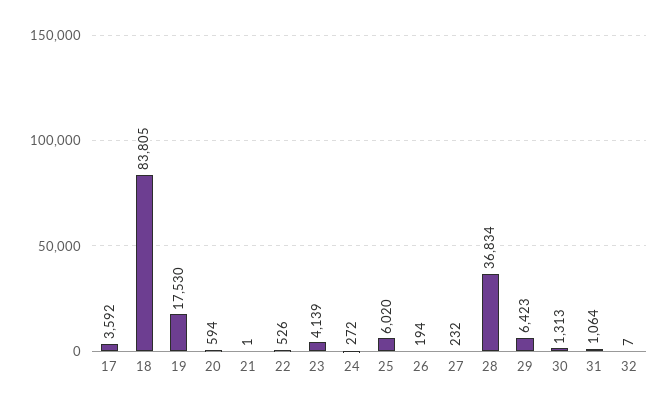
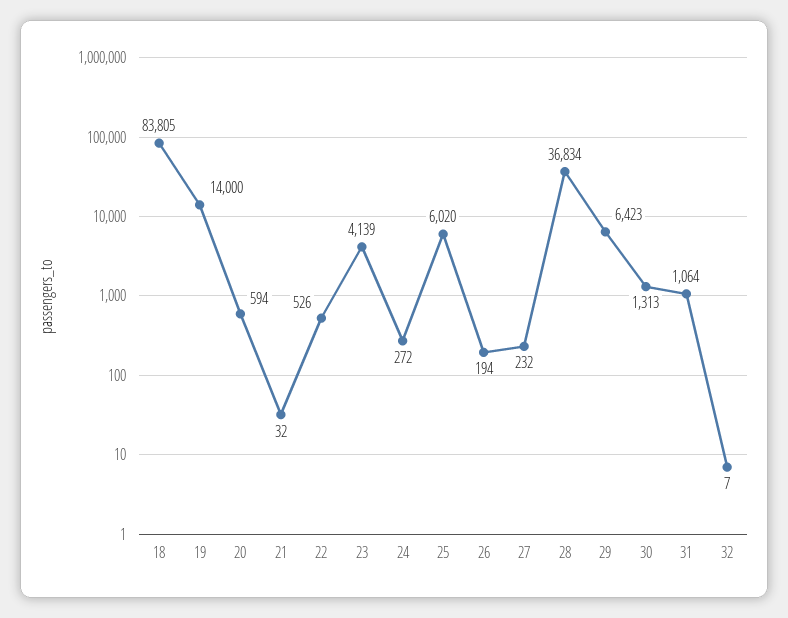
  {
-   "17": 3592,
    "18": 83805,
-   "19": 17530,
+   "19": 14000,
    "20": 594,
-   "21": 1,
+   "21": 32,
    "22": 526,
    "23": 4139,
    "24": 272,
    "25": 6020,
    "26": 194,
    "27": 232,
    "28": 36834,
    "29": 6423,
    "30": 1313,
    "31": 1064,
    "32": 7
  }

